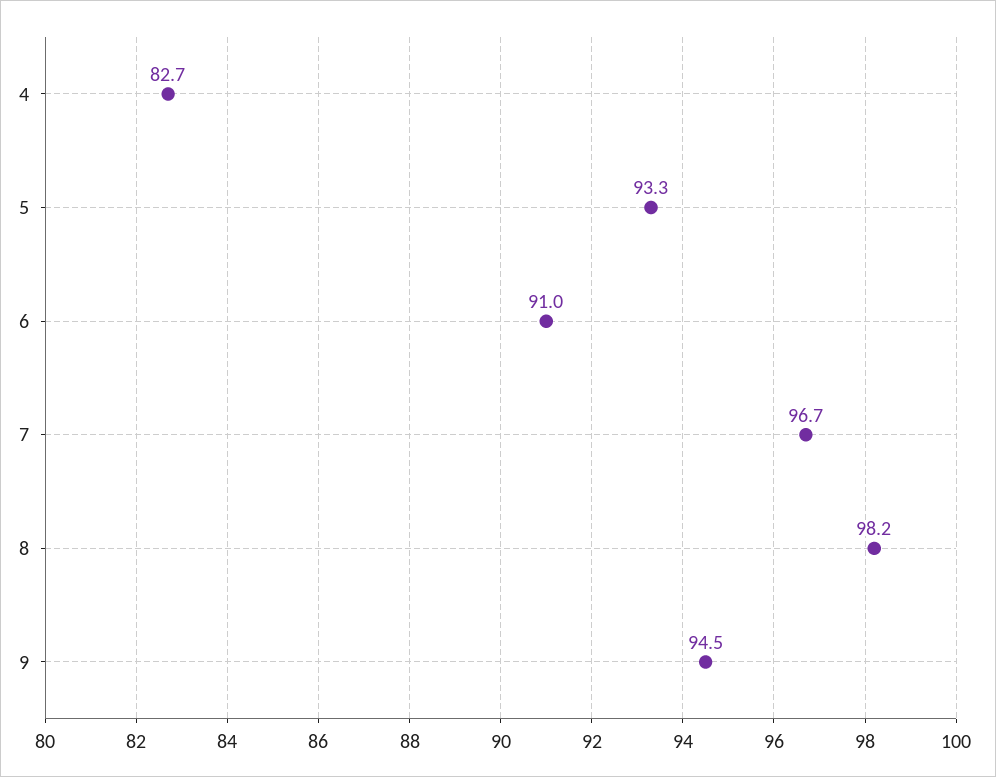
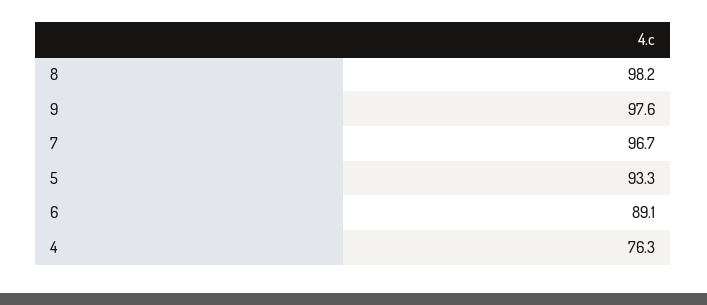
  {
-   "4": 82.7,
+   "4": 76.3,
    "5": 93.3,
-   "6": 91,
+   "6": 89.1,
    "7": 96.7,
    "8": 98.2,
-   "9": 94.5
+   "9": 97.6
  }

